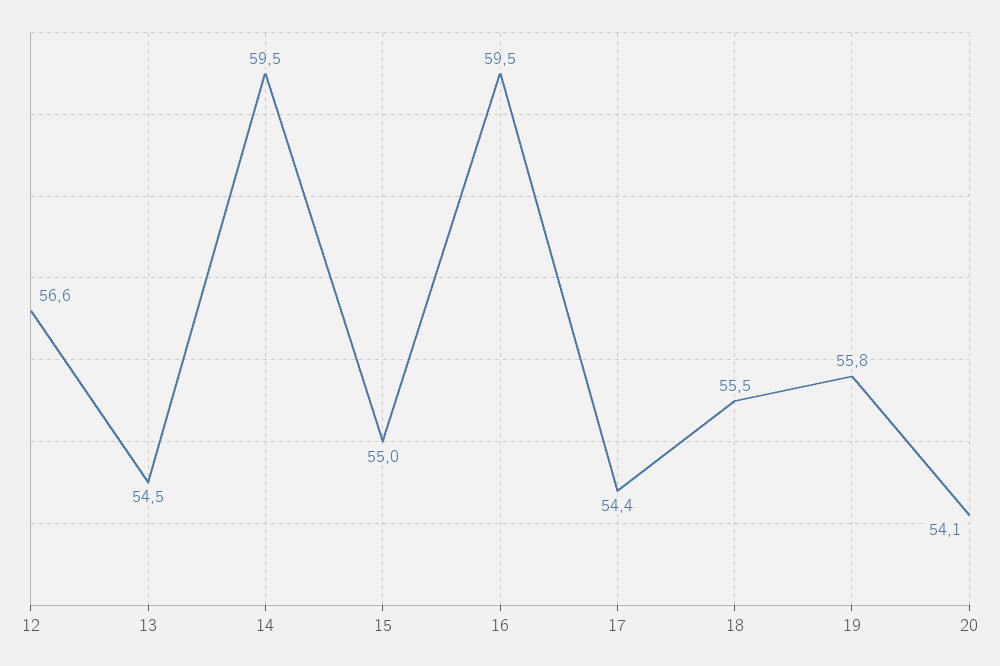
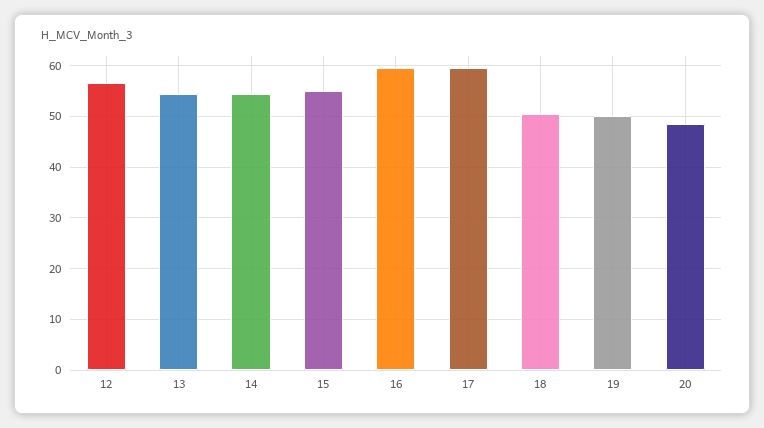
  {
    "12": 56.6,
    "13": 54.5,
-   "14": 59.5,
+   "14": 54,
    "15": 55,
    "16": 59.5,
-   "17": 54.4,
+   "17": 60,
-   "18": 55.5,
+   "18": 50,
-   "19": 55.8,
+   "19": 50,
-   "20": 54.1
+   "20": 48
  }

